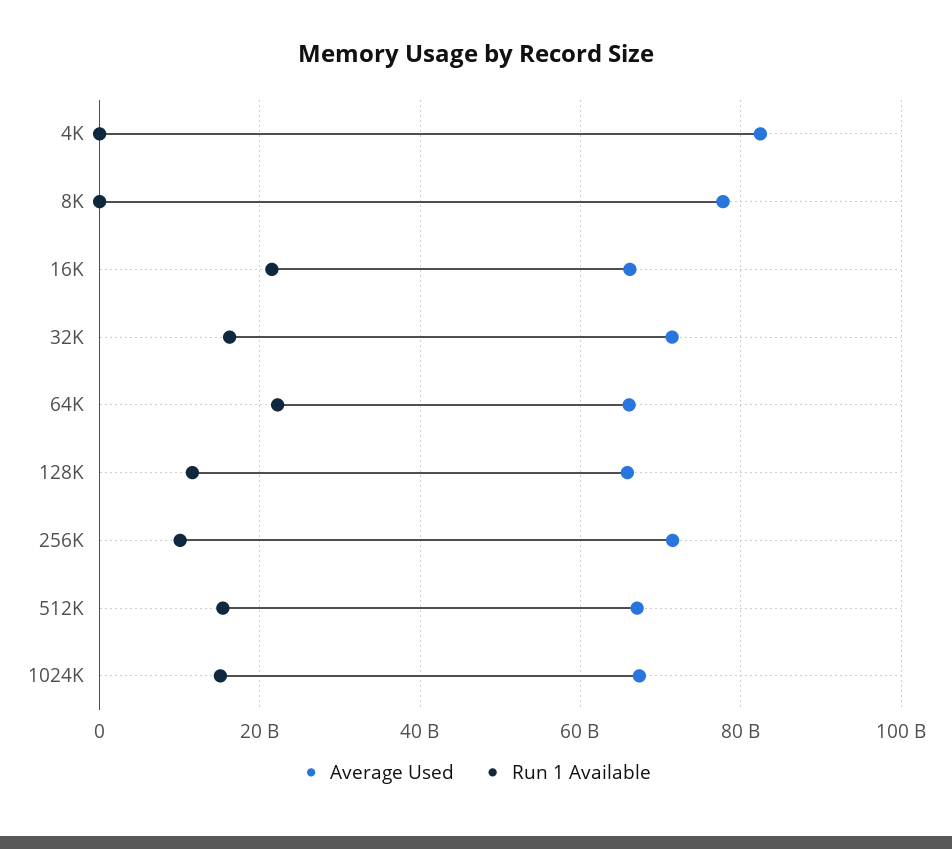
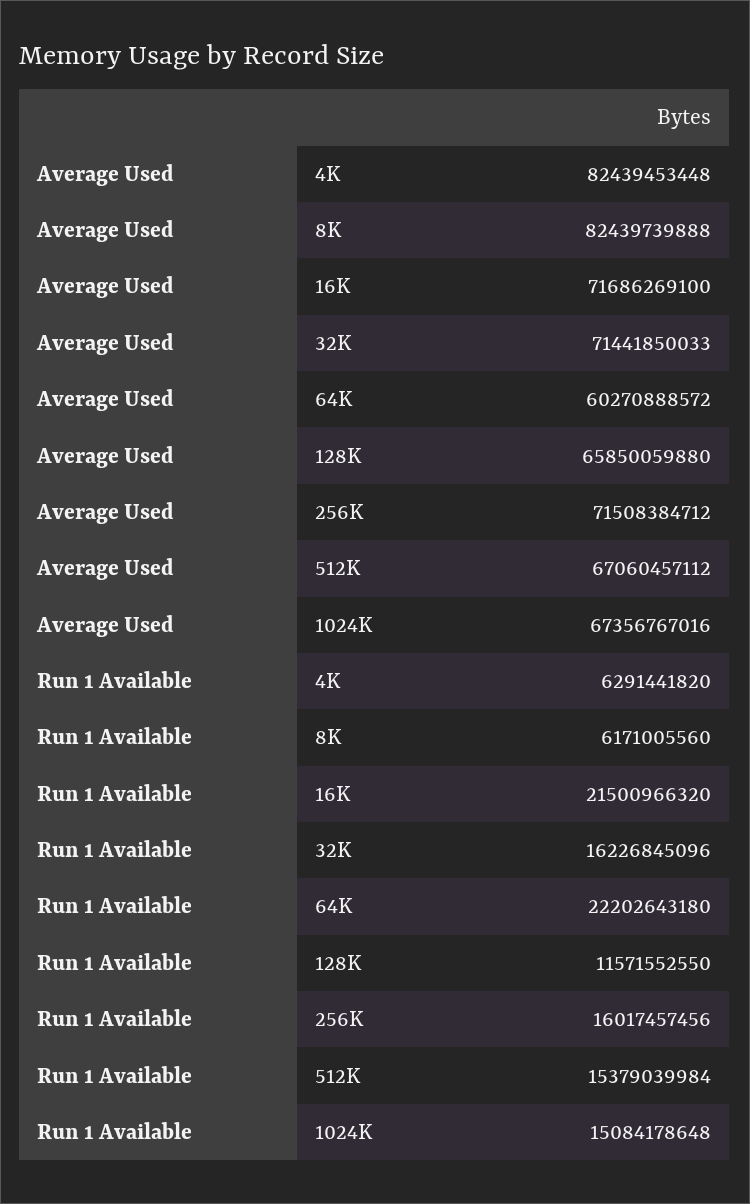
  {
    "Average Used": {
      "4K": 82439453448,
-     "8K": 78000000000,
+     "8K": 82439739888,
-     "16K": 66000000000,
+     "16K": 71686269100,
      "32K": 71441850033,
-     "64K": 66000000000,
+     "64K": 60270888572,
      "128K": 65850059880,
      "256K": 71508384712,
      "512K": 67060457112,
      "1024K": 67356767016
    },
    "Run 1 Available": {
-     "4K": 0,
+     "4K": 6291441820,
-     "8K": 0,
+     "8K": 6171005560,
      "16K": 21500966320,
      "32K": 16226845096,
      "64K": 22202643180,
      "128K": 11571552550,
-     "256K": 10000000000,
+     "256K": 16017457456,
      "512K": 15379039984,
      "1024K": 15084178648
    }
  }

